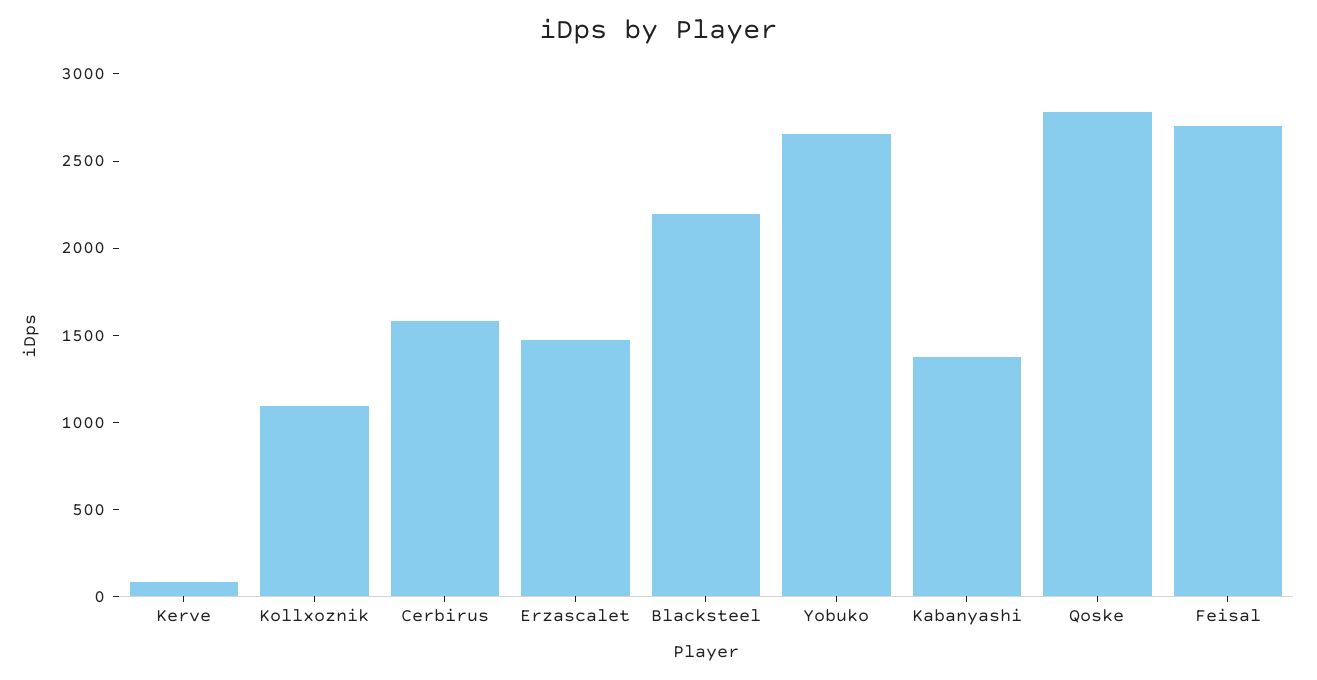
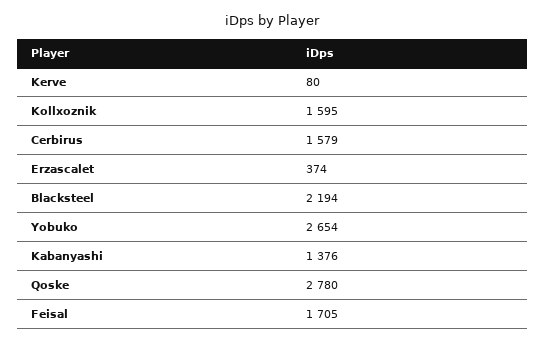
  {
    "Kerve": 80,
-   "Kollxoznik": 1100,
+   "Kollxoznik": 1595,
    "Cerbirus": 1579,
-   "Erzascalet": 1500,
+   "Erzascalet": 374,
    "Blacksteel": 2194,
    "Yobuko": 2654,
    "Kabanyashi": 1376,
    "Qoske": 2780,
-   "Feisal": 2700
+   "Feisal": 1705
  }

